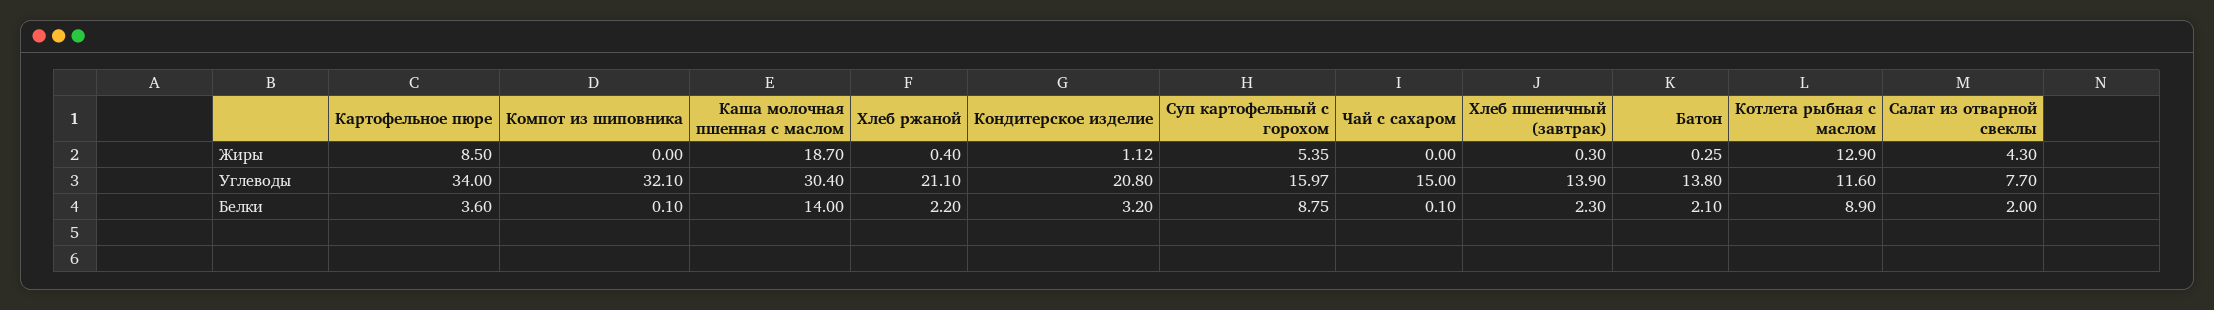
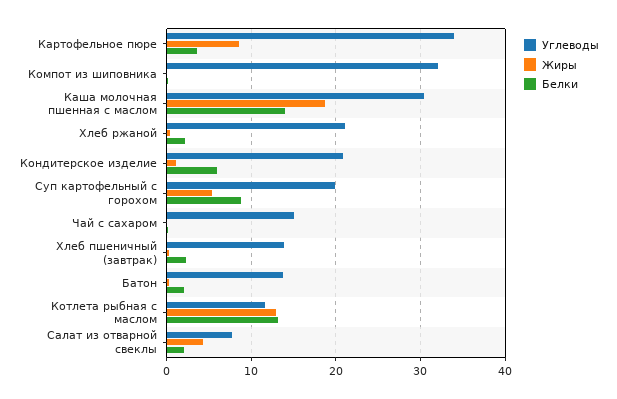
  {
    "Жиры": {
      "Картофельное пюре": 8.5,
      "Компот из шиповника": 0,
      "Каша молочная пшенная с маслом": 18.7,
      "Хлеб ржаной": 0.4,
      "Кондитерское изделие": 1.12,
      "Суп картофельный с горохом": 5.35,
      "Чай с сахаром": 0,
      "Хлеб пшеничный (завтрак)": 0.3,
      "Батон": 0.25,
      "Котлета рыбная с маслом": 12.9,
      "Салат из отварной свеклы": 4.3
    },
    "Углеводы": {
      "Картофельное пюре": 34,
      "Компот из шиповника": 32.1,
      "Каша молочная пшенная с маслом": 30.4,
      "Хлеб ржаной": 21.1,
      "Кондитерское изделие": 20.8,
-     "Суп картофельный с горохом": 15.97,
+     "Суп картофельный с горохом": 20,
      "Чай с сахаром": 15,
      "Хлеб пшеничный (завтрак)": 13.9,
      "Батон": 13.8,
      "Котлета рыбная с маслом": 11.6,
      "Салат из отварной свеклы": 7.7
    },
    "Белки": {
      "Картофельное пюре": 3.6,
      "Компот из шиповника": 0.1,
      "Каша молочная пшенная с маслом": 14,
      "Хлеб ржаной": 2.2,
-     "Кондитерское изделие": 3.2,
+     "Кондитерское изделие": 6,
      "Суп картофельный с горохом": 8.75,
      "Чай с сахаром": 0.1,
      "Хлеб пшеничный (завтрак)": 2.3,
      "Батон": 2.1,
-     "Котлета рыбная с маслом": 8.9,
+     "Котлета рыбная с маслом": 13,
      "Салат из отварной свеклы": 2
    }
  }

